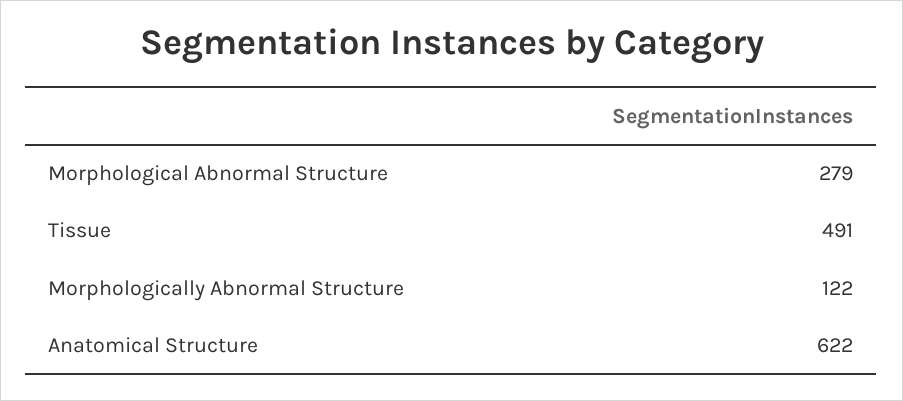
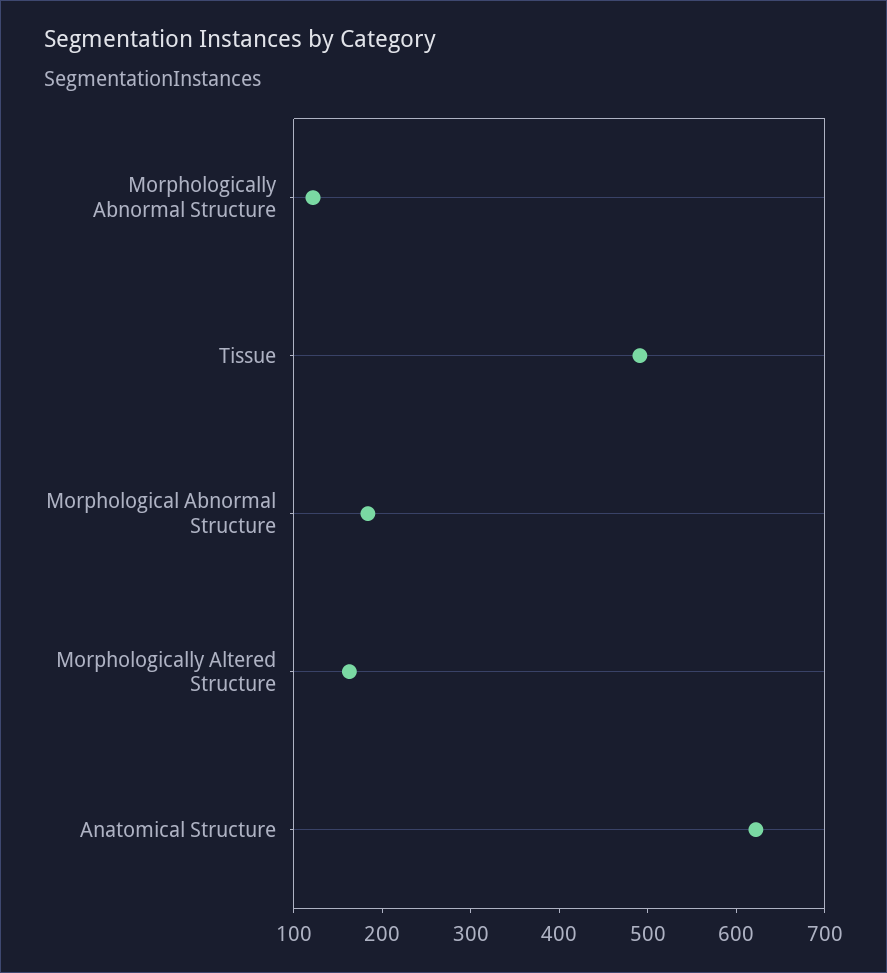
  {
-   "Morphological Abnormal Structure": 279,
+   "Morphological Abnormal Structure": 180,
    "Tissue": 491,
    "Morphologically Abnormal Structure": 122,
-   "Anatomical Structure": 622
+   "Anatomical Structure": 622,
+   "Morphologically Altered Structure": 160
  }

